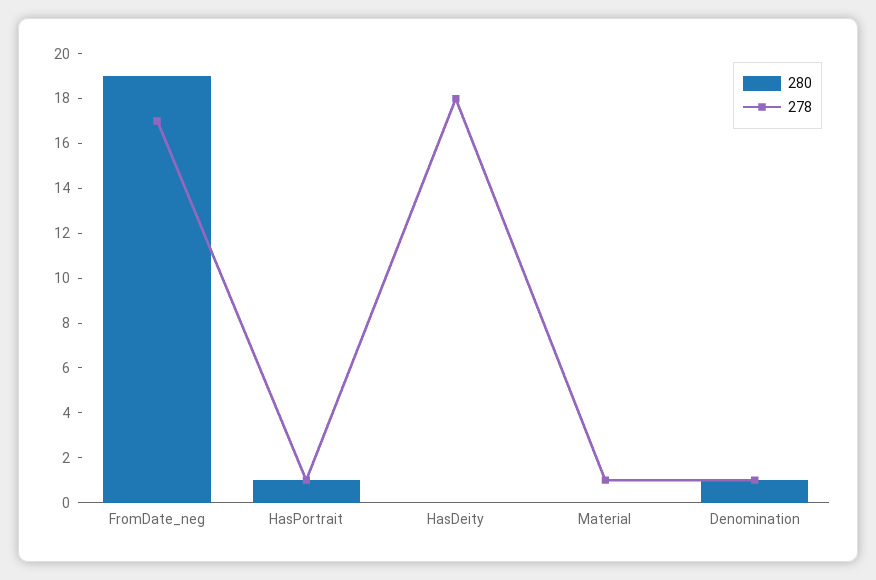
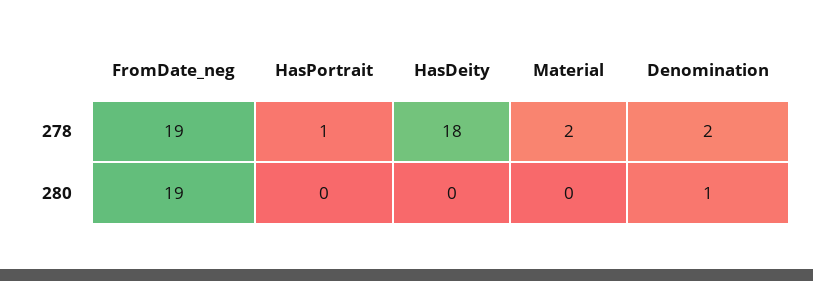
  {
    "280": {
      "FromDate_neg": 19,
-     "HasPortrait": 1,
+     "HasPortrait": 0,
      "HasDeity": 0,
      "Material": 0,
      "Denomination": 1
    },
    "278": {
-     "FromDate_neg": 17,
+     "FromDate_neg": 19,
      "HasPortrait": 1,
      "HasDeity": 18,
-     "Material": 1,
+     "Material": 2,
-     "Denomination": 1
+     "Denomination": 2
    }
  }

